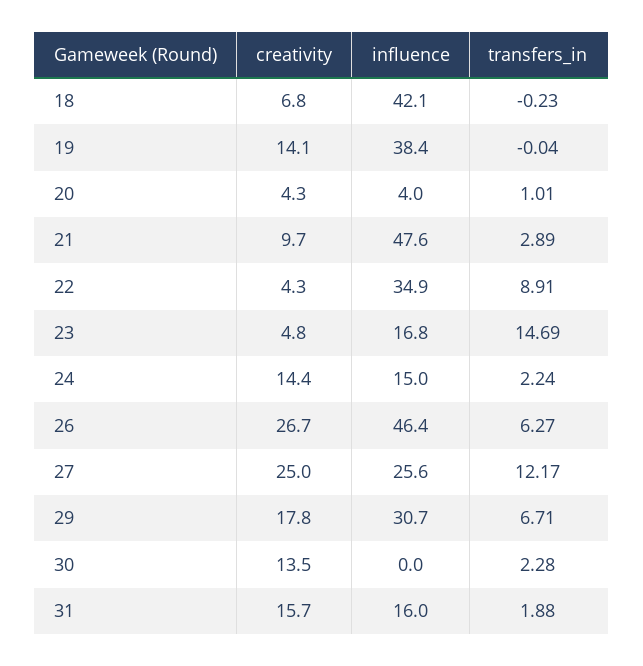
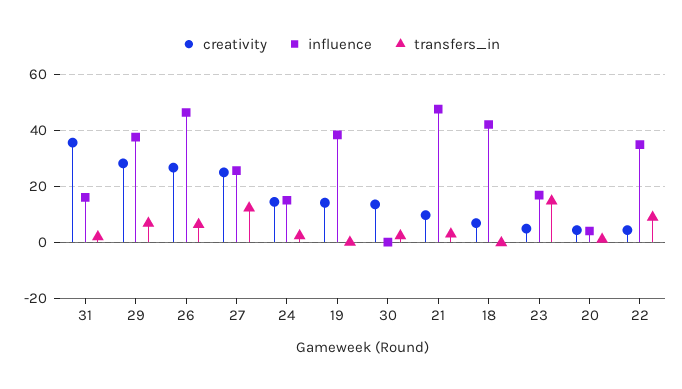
  {
    "creativity": {
      "18": 6.8,
      "19": 14.1,
      "20": 4.3,
      "21": 9.7,
      "22": 4.3,
      "23": 4.8,
      "24": 14.4,
      "26": 26.7,
      "27": 25,
-     "29": 17.8,
+     "29": 27.5,
      "30": 13.5,
-     "31": 15.7
+     "31": 35
    },
    "influence": {
      "18": 42.1,
      "19": 38.4,
      "20": 4,
      "21": 47.6,
      "22": 34.9,
      "23": 16.8,
      "24": 15,
      "26": 46.4,
      "27": 25.6,
-     "29": 30.7,
+     "29": 37.5,
      "30": 0,
      "31": 16
    },
    "transfers_in": {
      "18": -0.23,
      "19": -0.04,
      "20": 1.01,
      "21": 2.89,
      "22": 8.91,
      "23": 14.69,
      "24": 2.24,
      "26": 6.27,
      "27": 12.17,
      "29": 6.71,
      "30": 2.28,
      "31": 1.88
    }
  }

